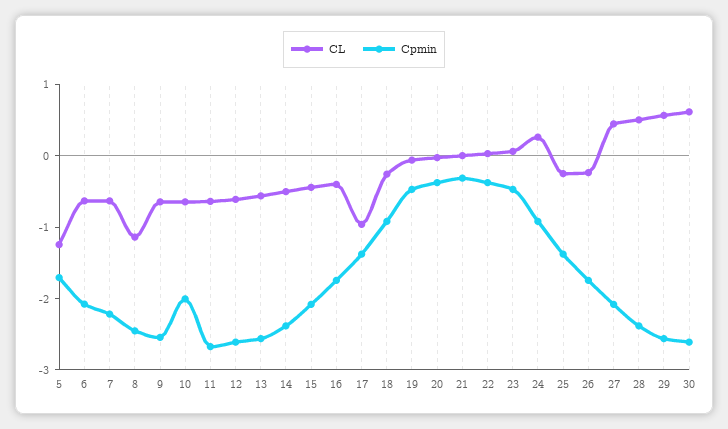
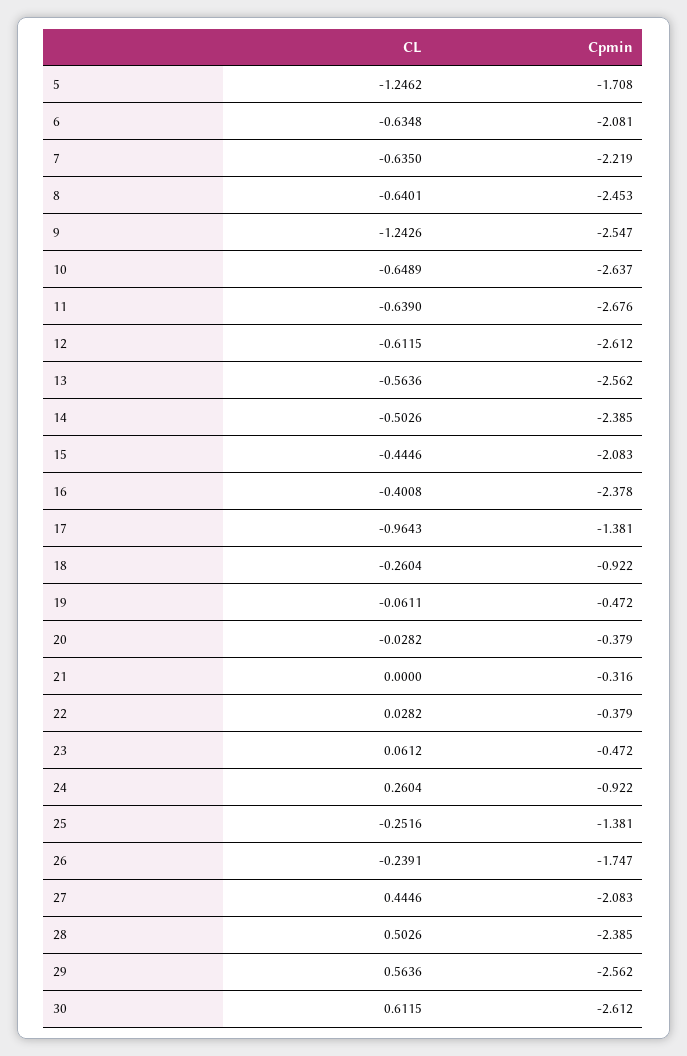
  {
    "CL": {
      "5": -1.2462,
      "6": -0.6348,
      "7": -0.635,
-     "8": -1.2,
+     "8": -0.6401,
-     "9": -0.6,
+     "9": -1.2426,
      "10": -0.6489,
      "11": -0.639,
      "12": -0.6115,
      "13": -0.5636,
      "14": -0.5026,
      "15": -0.4446,
      "16": -0.4008,
      "17": -0.9643,
      "18": -0.2604,
      "19": -0.0611,
      "20": -0.0282,
      "21": 0,
      "22": 0.0282,
      "23": 0.0612,
      "24": 0.2604,
      "25": -0.2516,
      "26": -0.2391,
      "27": 0.4446,
      "28": 0.5026,
      "29": 0.5636,
      "30": 0.6115
    },
    "Cpmin": {
      "5": -1.708,
      "6": -2.081,
      "7": -2.219,
      "8": -2.453,
      "9": -2.547,
-     "10": -2,
+     "10": -2.637,
      "11": -2.676,
      "12": -2.612,
      "13": -2.562,
      "14": -2.385,
      "15": -2.083,
-     "16": -1.8,
+     "16": -2.378,
      "17": -1.381,
      "18": -0.922,
      "19": -0.472,
      "20": -0.379,
      "21": -0.316,
      "22": -0.379,
      "23": -0.472,
      "24": -0.922,
      "25": -1.381,
      "26": -1.747,
      "27": -2.083,
      "28": -2.385,
      "29": -2.562,
      "30": -2.612
    }
  }

